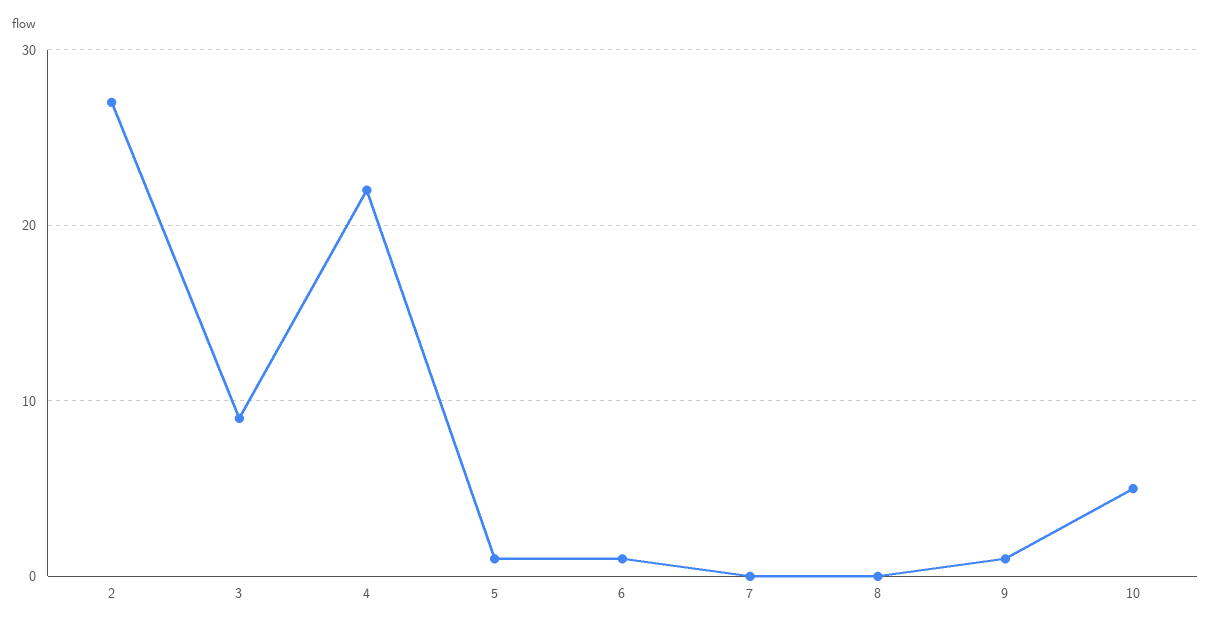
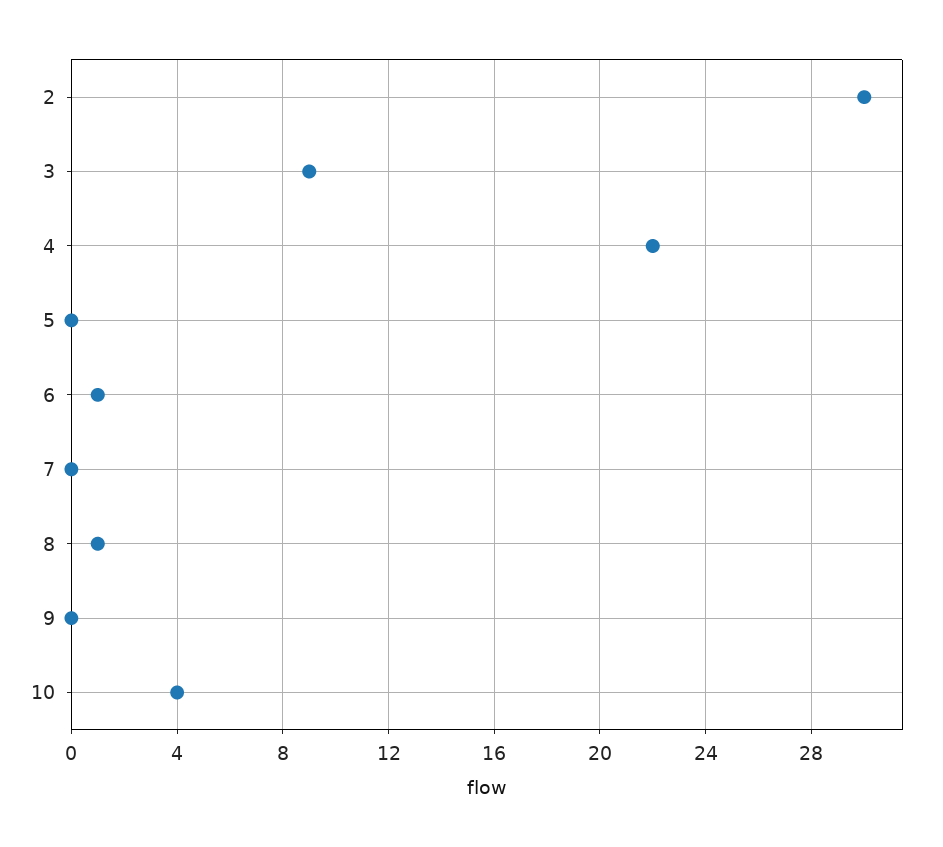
  {
-   "2": 27,
+   "2": 30,
    "3": 9,
    "4": 22,
-   "5": 1,
+   "5": 0,
    "6": 1,
    "7": 0,
-   "8": 0,
+   "8": 1,
-   "9": 1,
+   "9": 0,
-   "10": 5
+   "10": 4
  }

